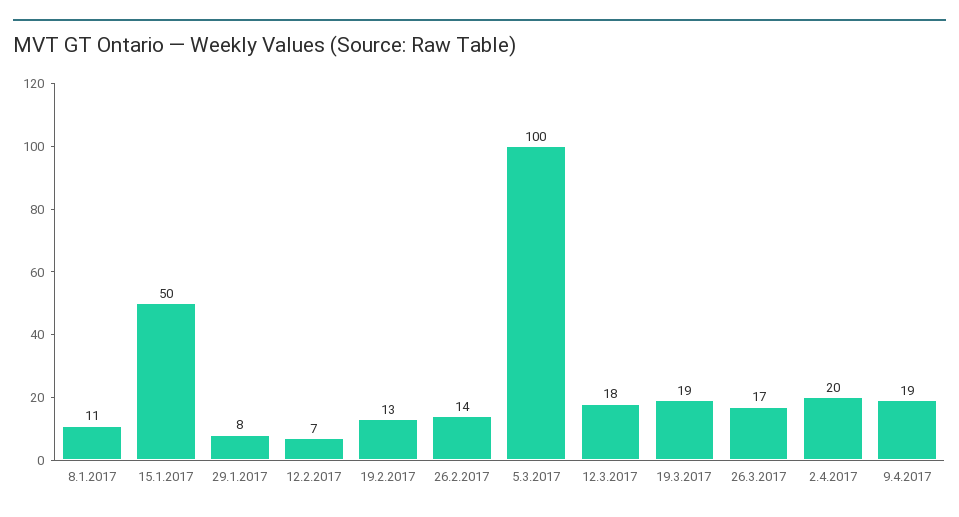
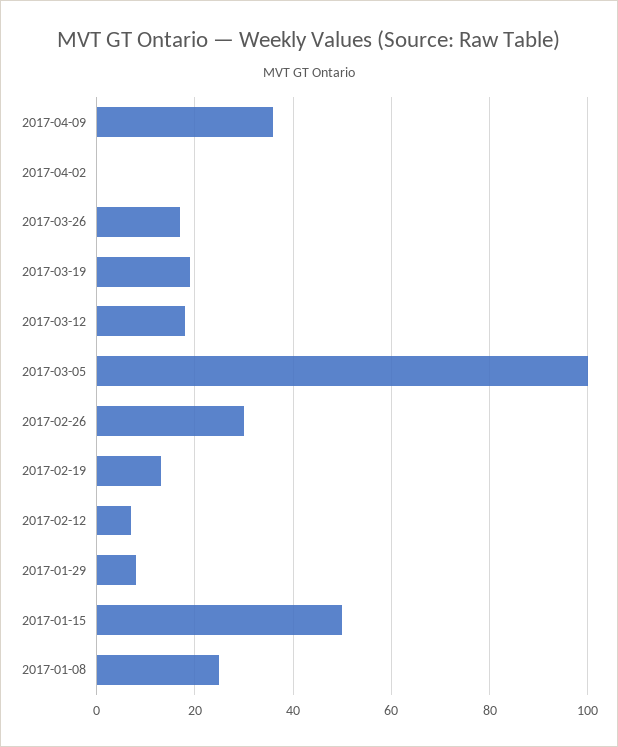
  {
-   "8.1.2017": 11,
+   "8.1.2017": 25,
    "15.1.2017": 50,
    "29.1.2017": 8,
    "12.2.2017": 7,
    "19.2.2017": 13,
-   "26.2.2017": 14,
+   "26.2.2017": 30,
    "5.3.2017": 100,
    "12.3.2017": 18,
    "19.3.2017": 19,
    "26.3.2017": 17,
-   "2.4.2017": 20,
+   "2.4.2017": 0,
-   "9.4.2017": 19
+   "9.4.2017": 35
  }

